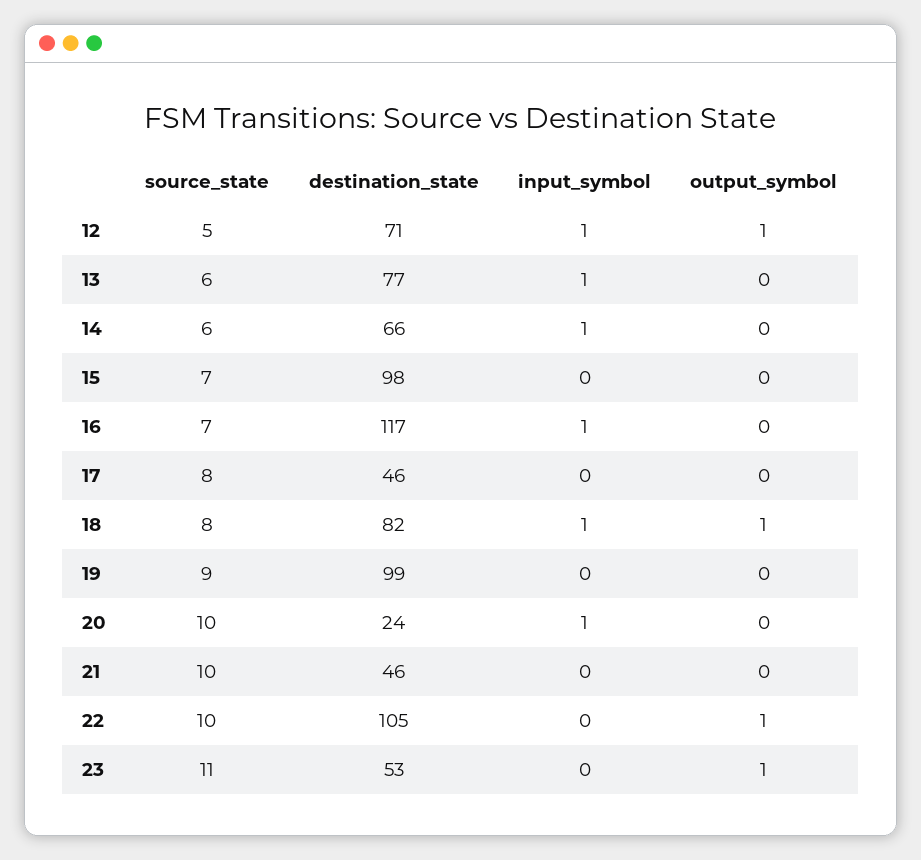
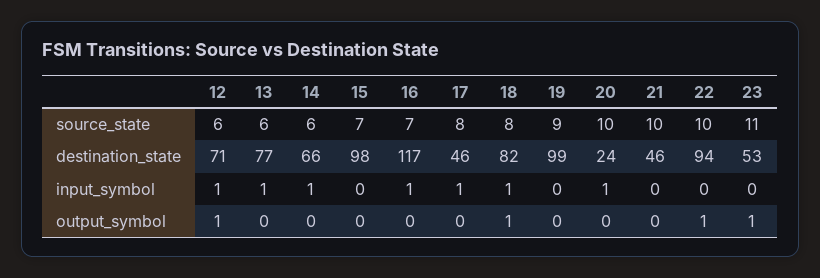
  {
    "source_state": {
-     "12": 5,
+     "12": 6,
      "13": 6,
      "14": 6,
      "15": 7,
      "16": 7,
      "17": 8,
      "18": 8,
      "19": 9,
      "20": 10,
      "21": 10,
      "22": 10,
      "23": 11
    },
    "destination_state": {
      "12": 71,
      "13": 77,
      "14": 66,
      "15": 98,
      "16": 117,
      "17": 46,
      "18": 82,
      "19": 99,
      "20": 24,
      "21": 46,
-     "22": 105,
+     "22": 94,
      "23": 53
    },
    "input_symbol": {
      "12": 1,
      "13": 1,
      "14": 1,
      "15": 0,
      "16": 1,
-     "17": 0,
+     "17": 1,
      "18": 1,
      "19": 0,
      "20": 1,
      "21": 0,
      "22": 0,
      "23": 0
    },
    "output_symbol": {
      "12": 1,
      "13": 0,
      "14": 0,
      "15": 0,
      "16": 0,
      "17": 0,
      "18": 1,
      "19": 0,
      "20": 0,
      "21": 0,
      "22": 1,
      "23": 1
    }
  }

